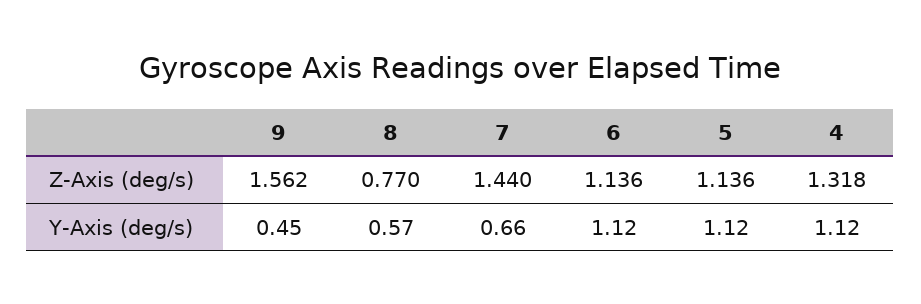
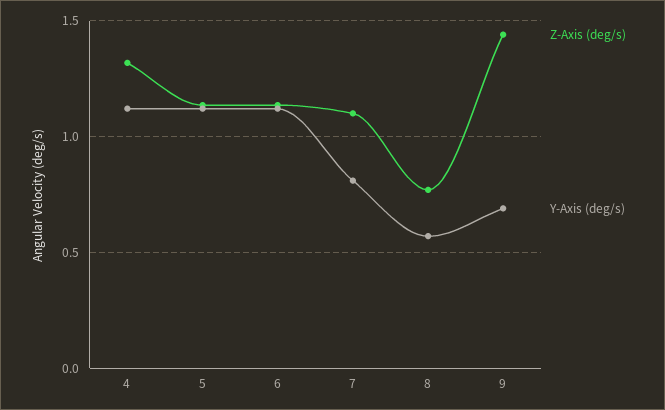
  {
    "Z-Axis (deg/s)": {
-     "9": 1.562,
+     "9": 1.45,
      "8": 0.77,
-     "7": 1.44,
+     "7": 1.1,
      "6": 1.136,
      "5": 1.136,
      "4": 1.318
    },
    "Y-Axis (deg/s)": {
-     "9": 0.45,
+     "9": 0.7,
      "8": 0.57,
-     "7": 0.66,
+     "7": 0.8,
      "6": 1.12,
      "5": 1.12,
      "4": 1.12
    }
  }

